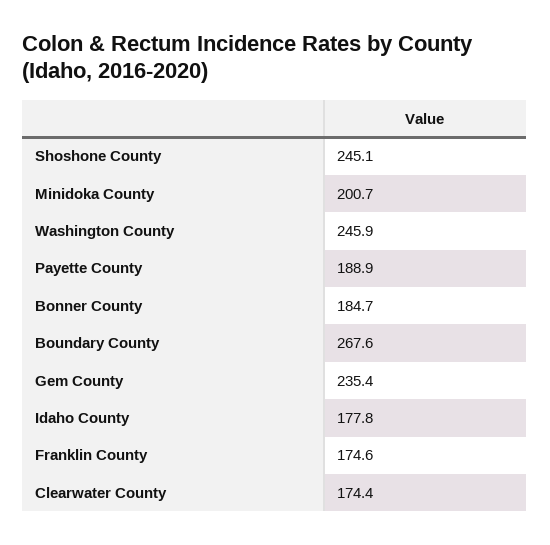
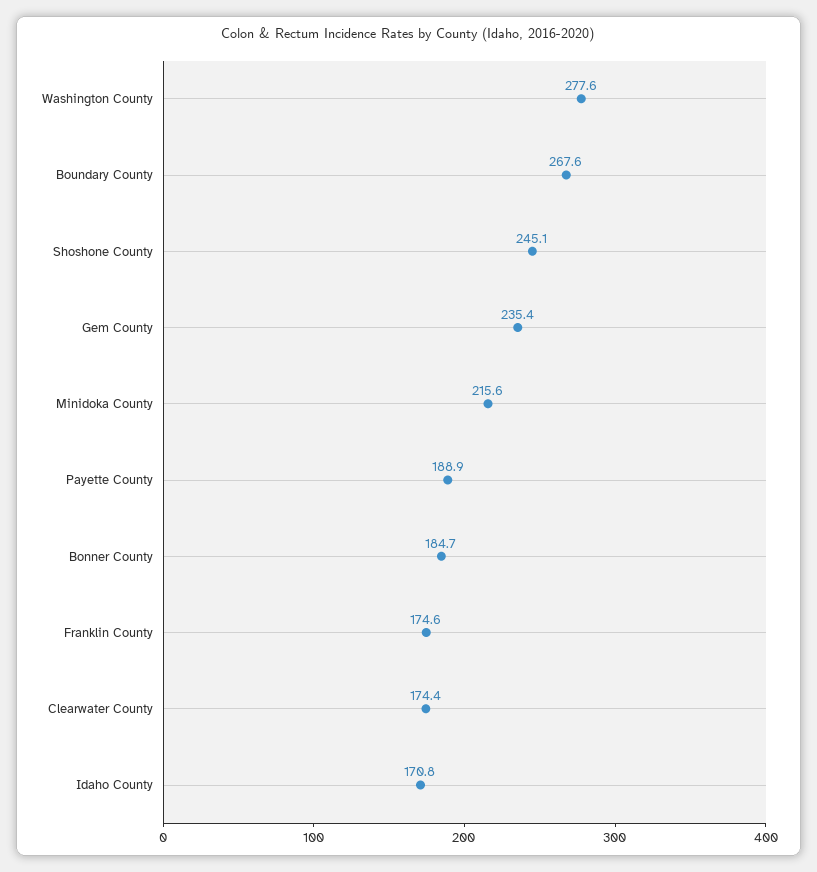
  {
    "Shoshone County": 245.1,
-   "Minidoka County": 200.7,
+   "Minidoka County": 215.6,
-   "Washington County": 245.9,
+   "Washington County": 277.6,
    "Payette County": 188.9,
    "Bonner County": 184.7,
    "Boundary County": 267.6,
    "Gem County": 235.4,
-   "Idaho County": 177.8,
+   "Idaho County": 170.8,
    "Franklin County": 174.6,
    "Clearwater County": 174.4
  }

